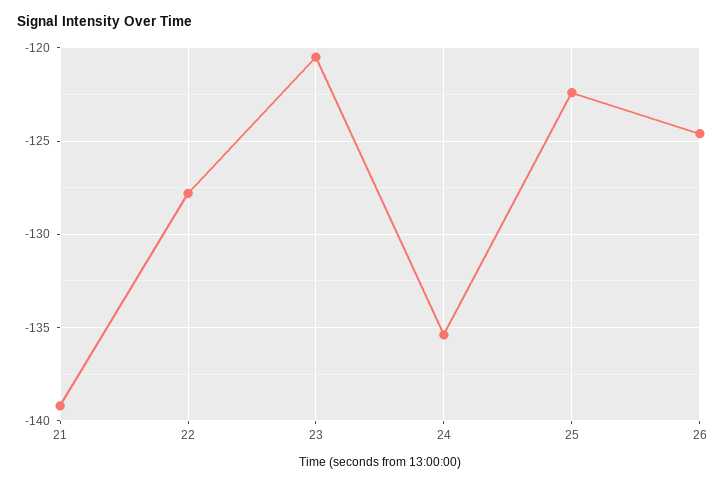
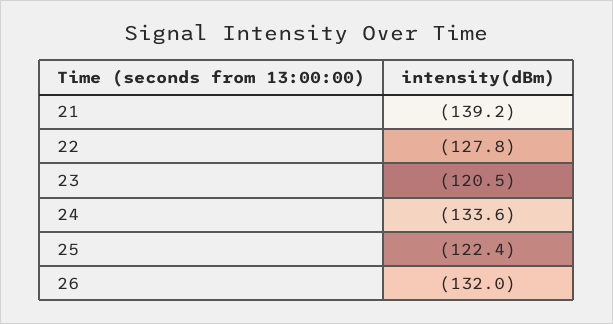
  {
    "21": -139.2,
    "22": -127.8,
    "23": -120.5,
-   "24": -135.5,
+   "24": -133.6,
    "25": -122.4,
-   "26": -124.5
+   "26": -132
  }

